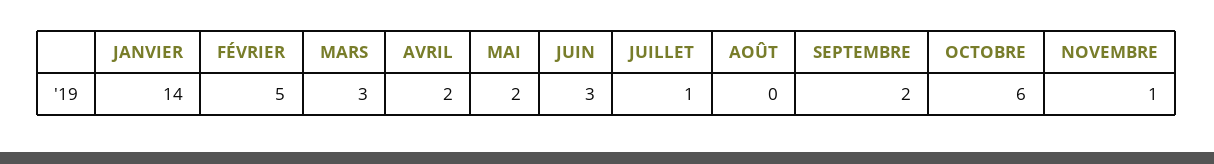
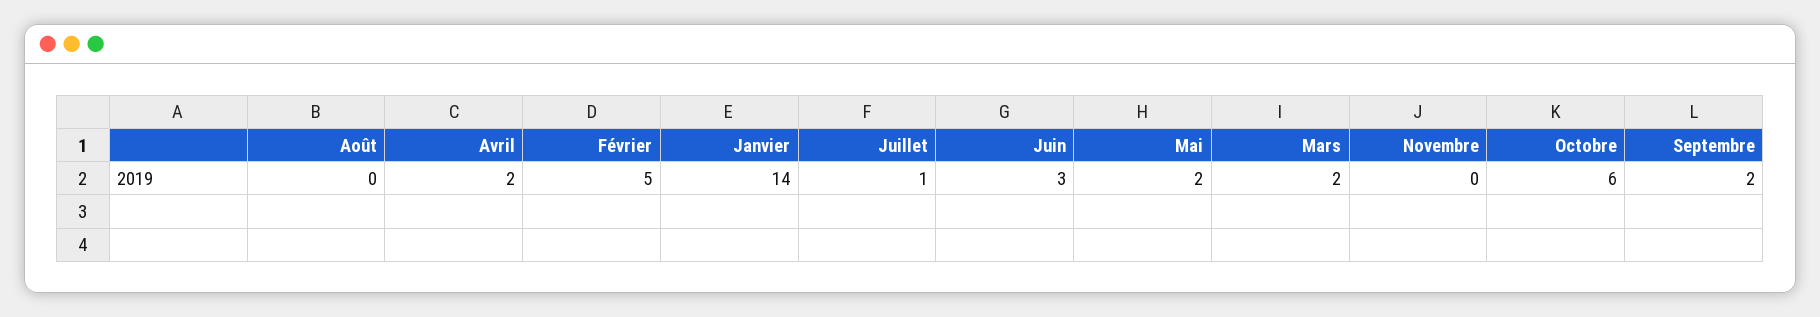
  {
    "JANVIER": 14,
    "FÉVRIER": 5,
-   "MARS": 3,
+   "MARS": 2,
    "AVRIL": 2,
    "MAI": 2,
    "JUIN": 3,
    "JUILLET": 1,
    "AOÛT": 0,
    "SEPTEMBRE": 2,
    "OCTOBRE": 6,
-   "NOVEMBRE": 1
+   "NOVEMBRE": 0
  }

